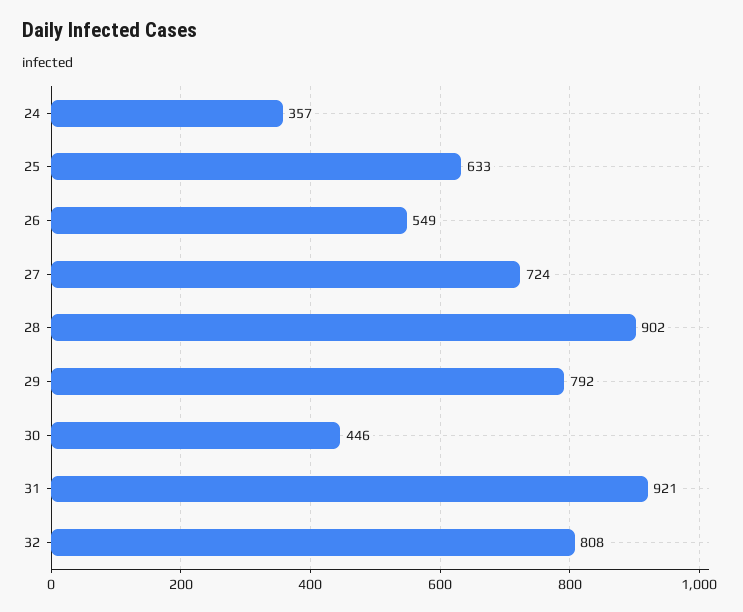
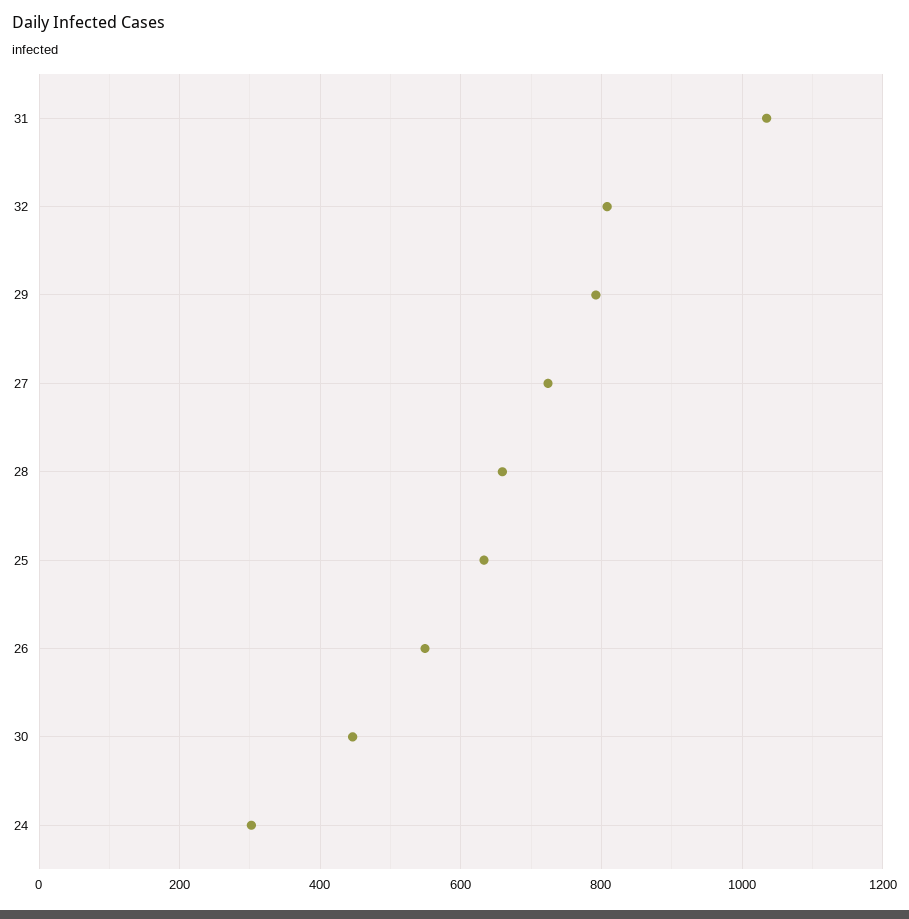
  {
-   "24": 357,
+   "24": 300,
    "25": 633,
    "26": 549,
    "27": 724,
-   "28": 902,
+   "28": 660,
    "29": 792,
    "30": 446,
-   "31": 921,
+   "31": 1040,
    "32": 808
  }

